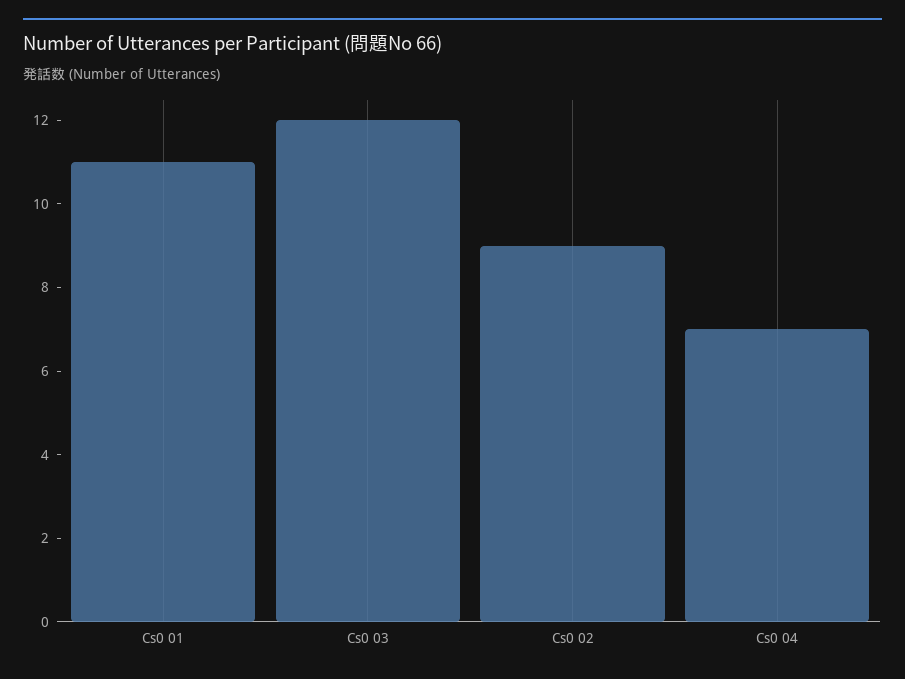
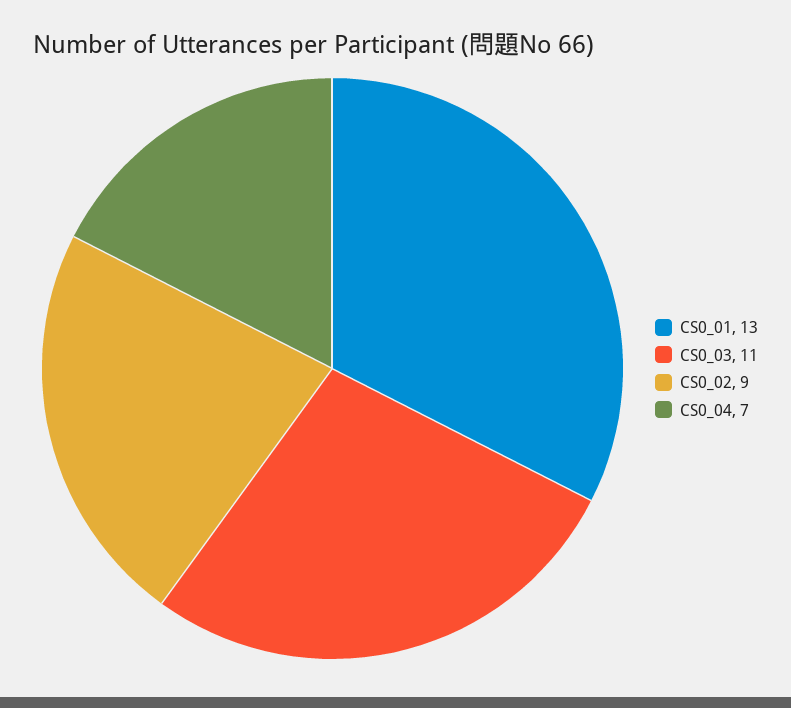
  {
-   "Cs0 01": 11,
+   "Cs0 01": 13,
-   "Cs0 03": 12,
+   "Cs0 03": 11,
    "Cs0 02": 9,
    "Cs0 04": 7
  }

